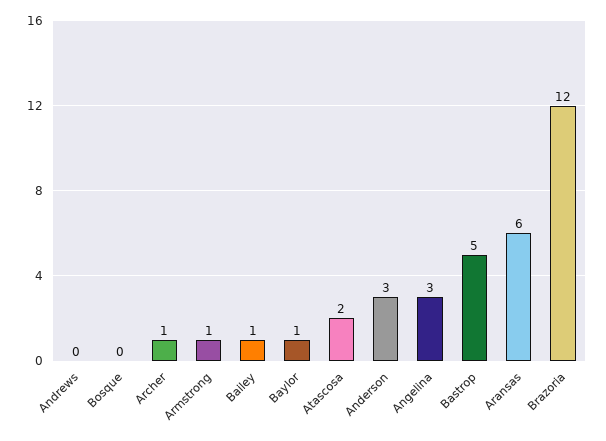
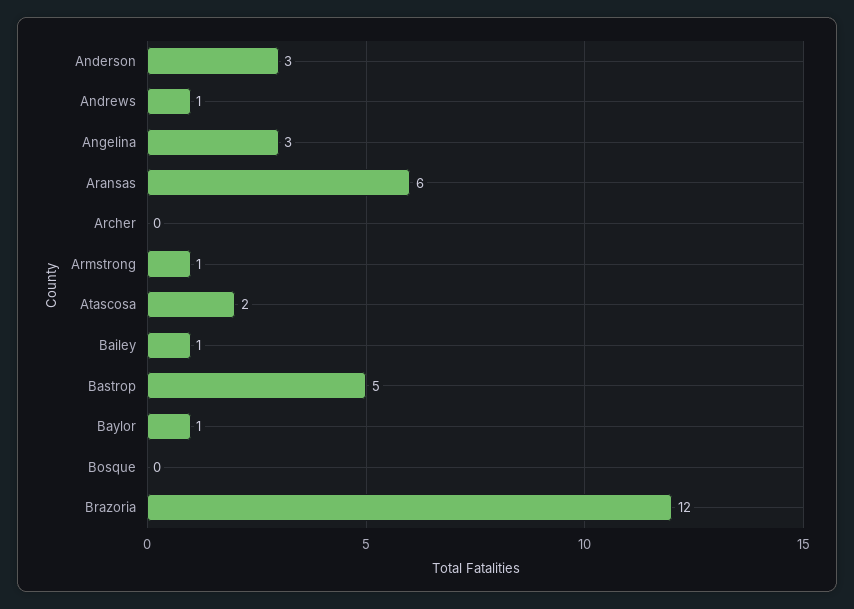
  {
-   "Andrews": 0,
+   "Andrews": 1,
    "Bosque": 0,
-   "Archer": 1,
+   "Archer": 0,
    "Armstrong": 1,
    "Bailey": 1,
    "Baylor": 1,
    "Atascosa": 2,
    "Anderson": 3,
    "Angelina": 3,
    "Bastrop": 5,
    "Aransas": 6,
    "Brazoria": 12
  }

